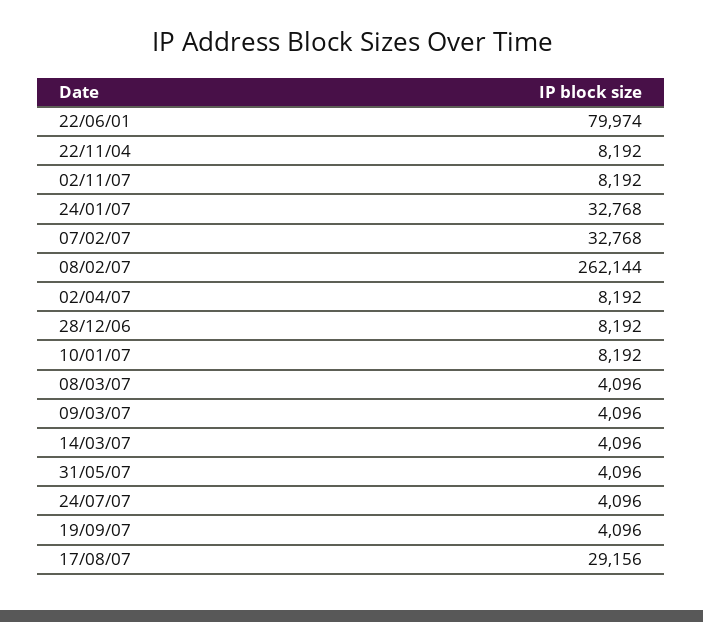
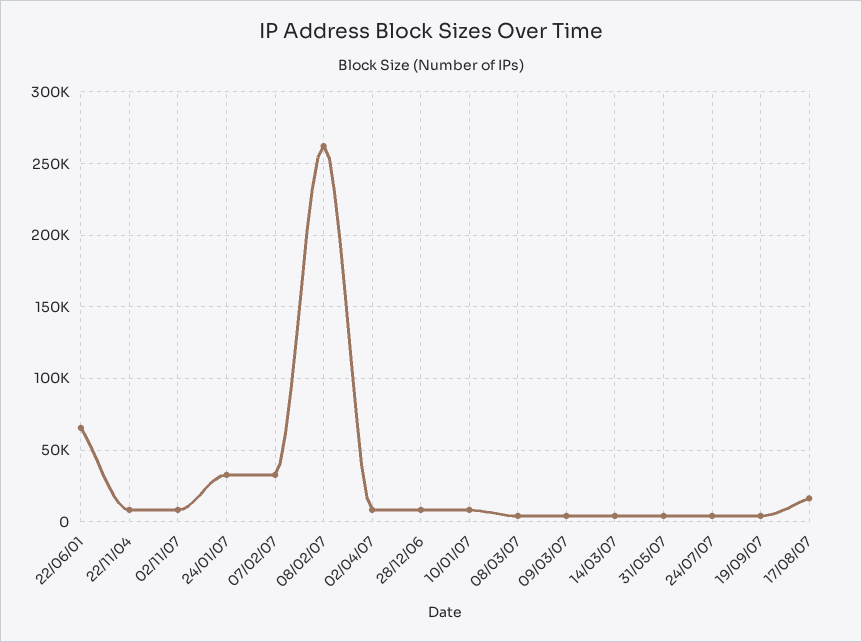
  {
-   "22/06/01": 79974,
+   "22/06/01": 65000,
    "22/11/04": 8192,
    "02/11/07": 8192,
    "24/01/07": 32768,
    "07/02/07": 32768,
    "08/02/07": 262144,
    "02/04/07": 8192,
    "28/12/06": 8192,
    "10/01/07": 8192,
    "08/03/07": 4096,
    "09/03/07": 4096,
    "14/03/07": 4096,
    "31/05/07": 4096,
    "24/07/07": 4096,
    "19/09/07": 4096,
-   "17/08/07": 29156
+   "17/08/07": 15000
  }

